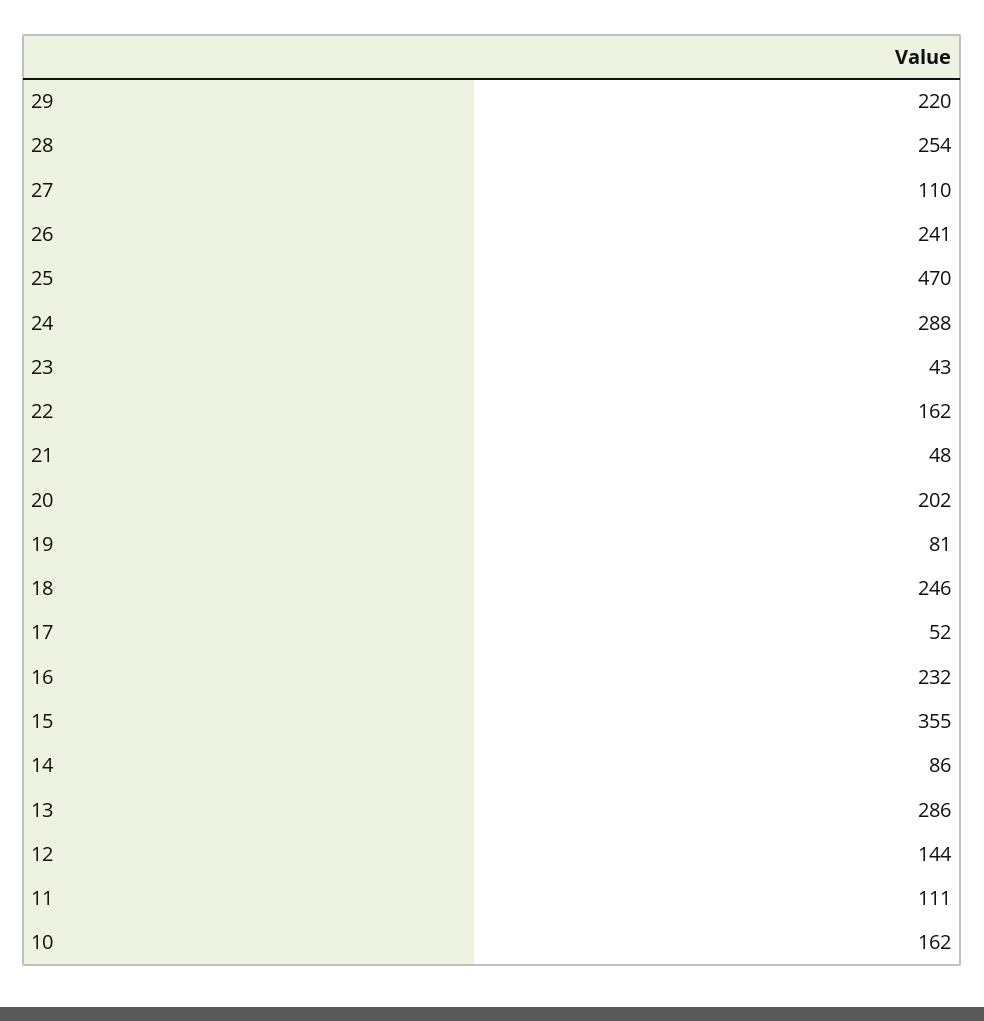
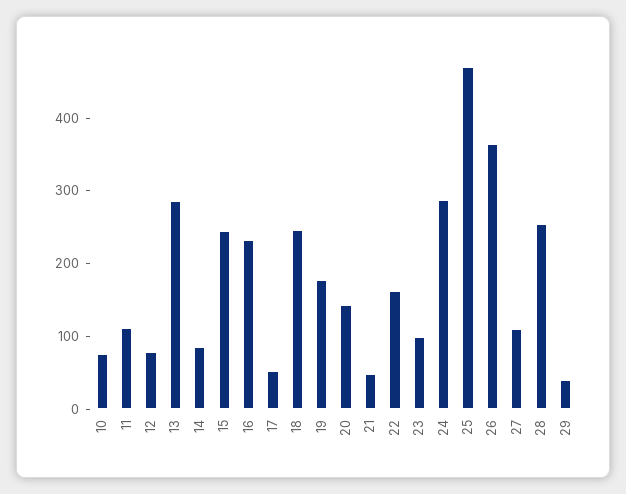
  {
-   "29": 220,
+   "29": 40,
    "28": 254,
    "27": 110,
-   "26": 241,
+   "26": 360,
    "25": 470,
    "24": 288,
-   "23": 43,
+   "23": 100,
    "22": 162,
    "21": 48,
-   "20": 202,
+   "20": 140,
-   "19": 81,
+   "19": 180,
    "18": 246,
    "17": 52,
    "16": 232,
-   "15": 355,
+   "15": 240,
    "14": 86,
    "13": 286,
-   "12": 144,
+   "12": 80,
    "11": 111,
-   "10": 162
+   "10": 80
  }

